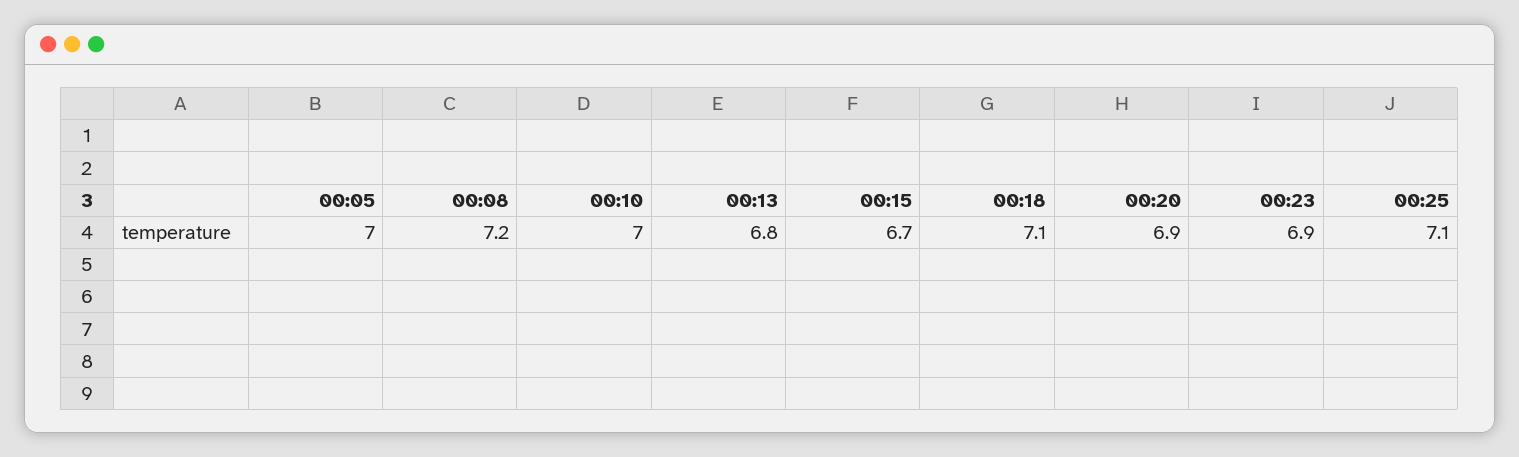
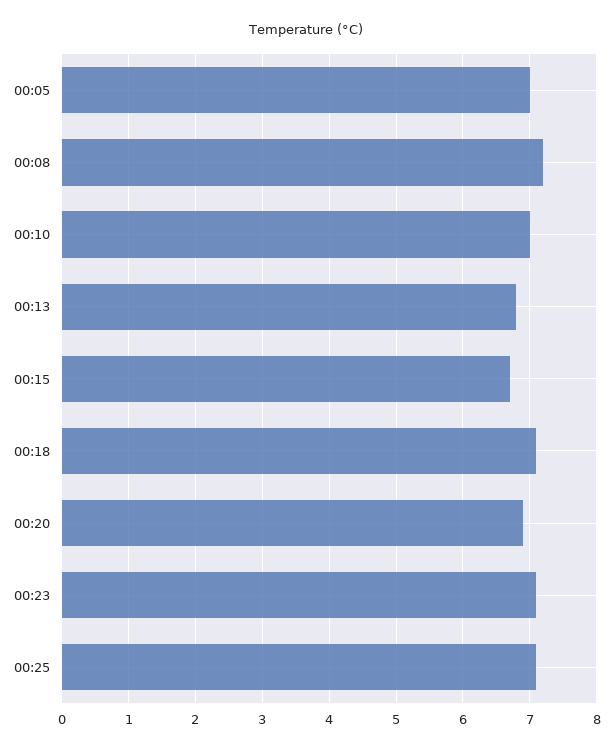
  {
    "00:05": 7,
    "00:08": 7.2,
    "00:10": 7,
    "00:13": 6.8,
    "00:15": 6.7,
    "00:18": 7.1,
    "00:20": 6.9,
-   "00:23": 6.9,
+   "00:23": 7.1,
    "00:25": 7.1
  }

